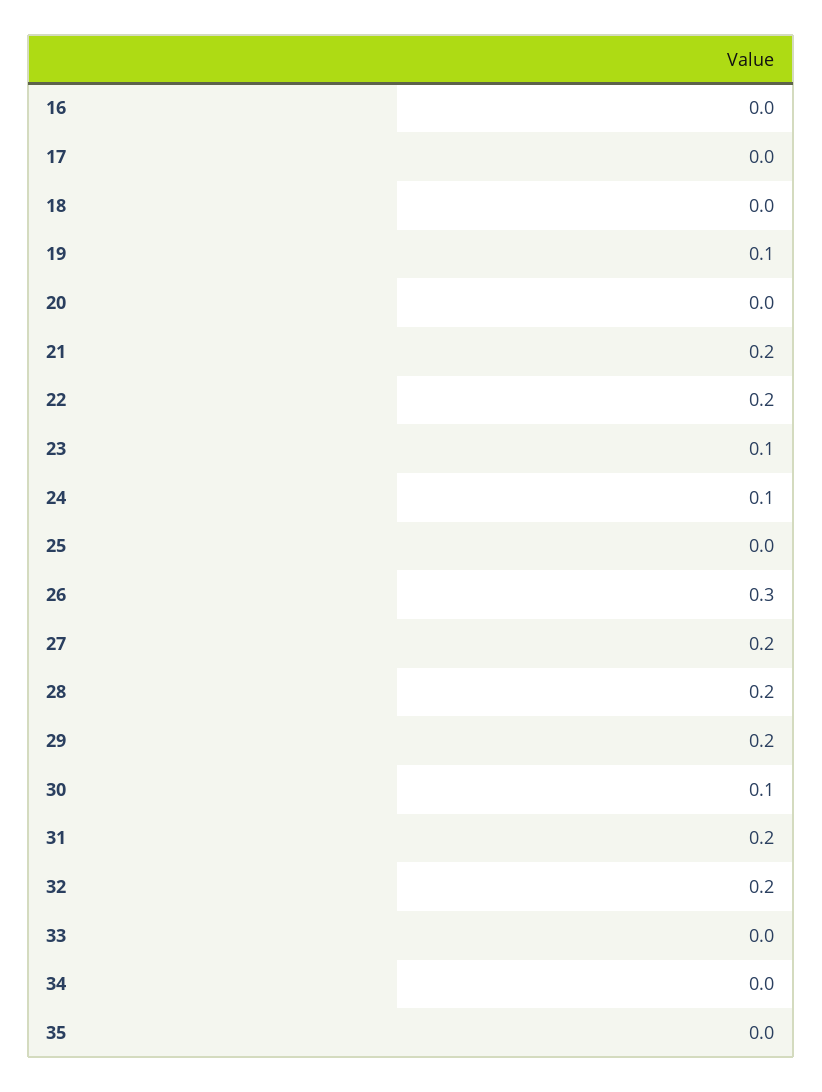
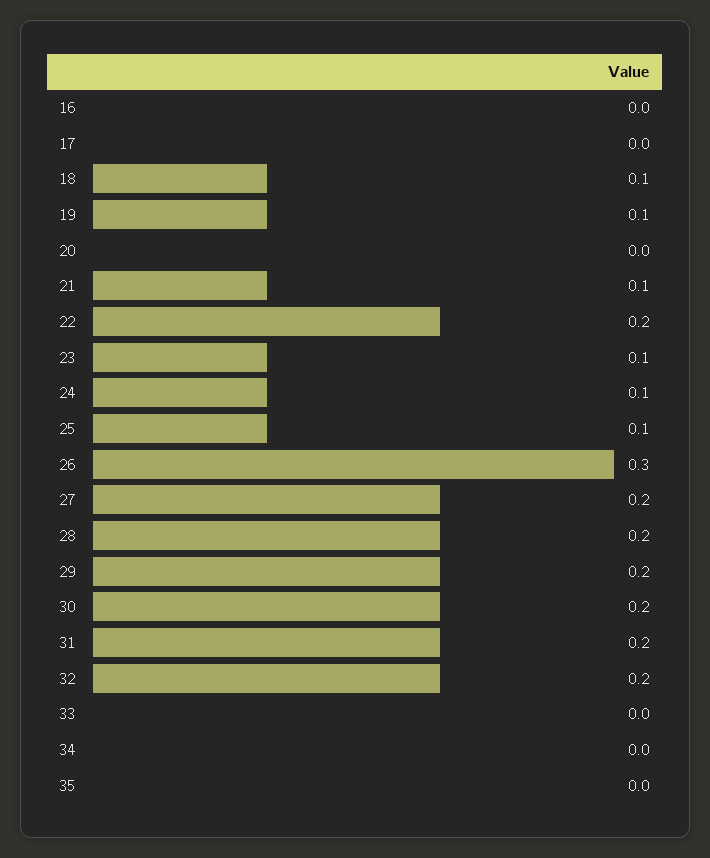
  {
    "16": 0,
    "17": 0,
-   "18": 0,
+   "18": 0.1,
    "19": 0.1,
    "20": 0,
-   "21": 0.2,
+   "21": 0.1,
    "22": 0.2,
    "23": 0.1,
    "24": 0.1,
-   "25": 0,
+   "25": 0.1,
    "26": 0.3,
    "27": 0.2,
    "28": 0.2,
    "29": 0.2,
-   "30": 0.1,
+   "30": 0.2,
    "31": 0.2,
    "32": 0.2,
    "33": 0,
    "34": 0,
    "35": 0
  }

